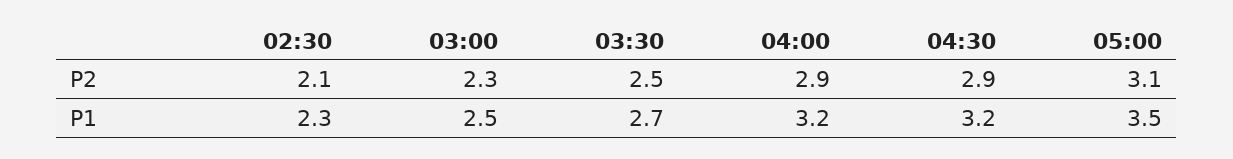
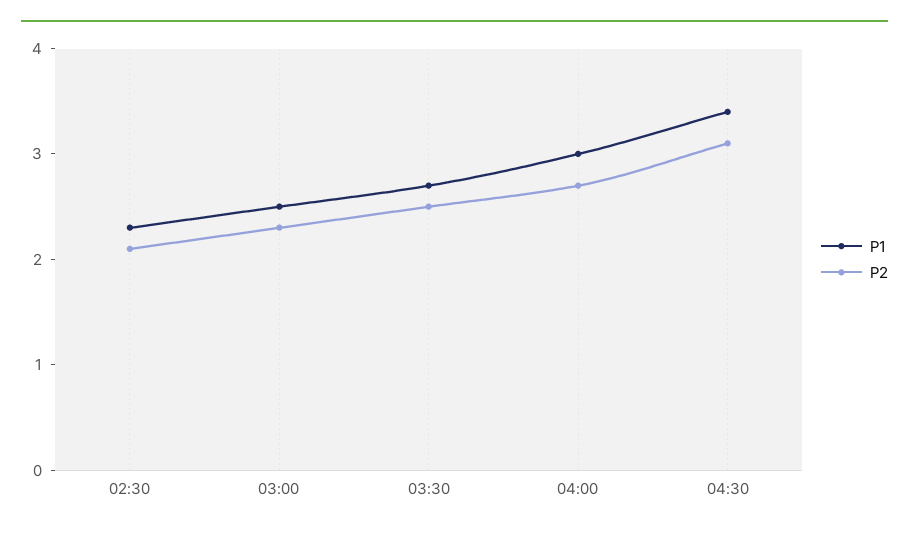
  {
    "P2": {
      "02:30": 2.1,
      "03:00": 2.3,
      "03:30": 2.5,
-     "04:00": 2.9,
+     "04:00": 2.7,
-     "04:30": 2.9,
+     "04:30": 3.1
-     "05:00": 3.1
    },
    "P1": {
      "02:30": 2.3,
      "03:00": 2.5,
      "03:30": 2.7,
-     "04:00": 3.2,
+     "04:00": 3,
-     "04:30": 3.2,
+     "04:30": 3.4
-     "05:00": 3.5
    }
  }

